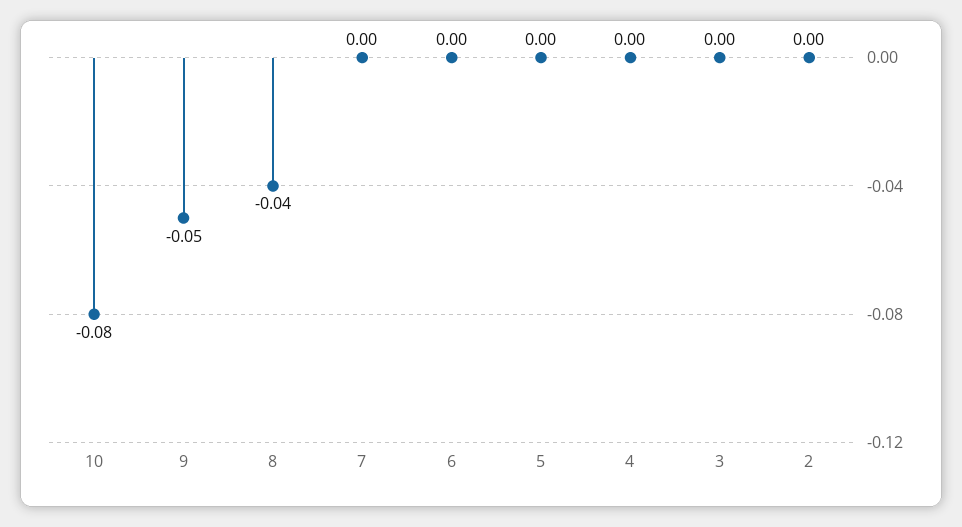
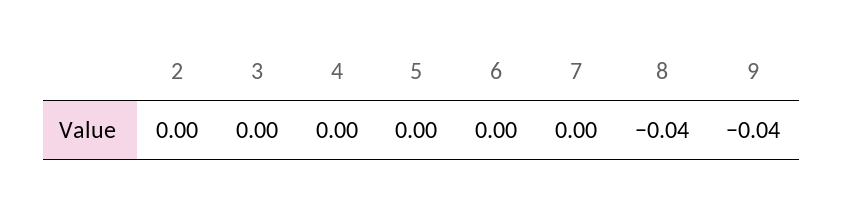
  {
-   "10": -0.08,
-   "9": -0.05,
+   "9": -0.04,
    "8": -0.04,
    "7": 0,
    "6": 0,
    "5": 0,
    "4": 0,
    "3": 0,
    "2": 0
  }

